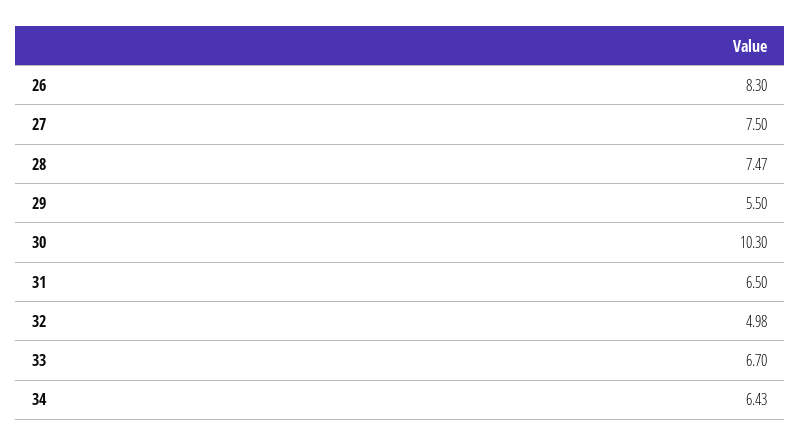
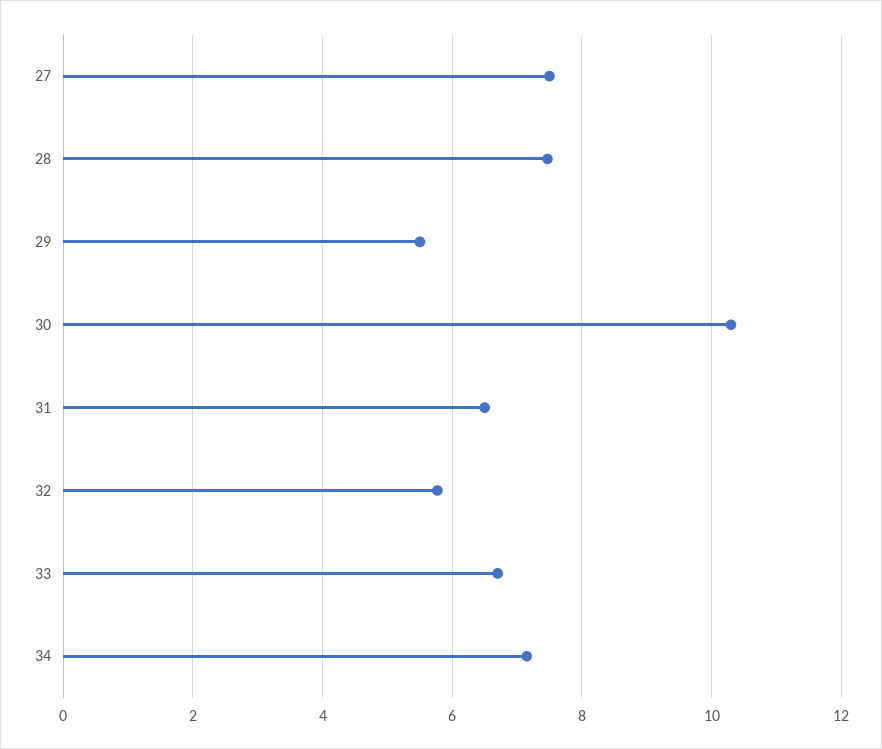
  {
-   "26": 8.3,
    "27": 7.5,
    "28": 7.47,
    "29": 5.5,
    "30": 10.3,
    "31": 6.5,
-   "32": 4.98,
+   "32": 5.8,
    "33": 6.7,
-   "34": 6.43
+   "34": 7.2
  }

